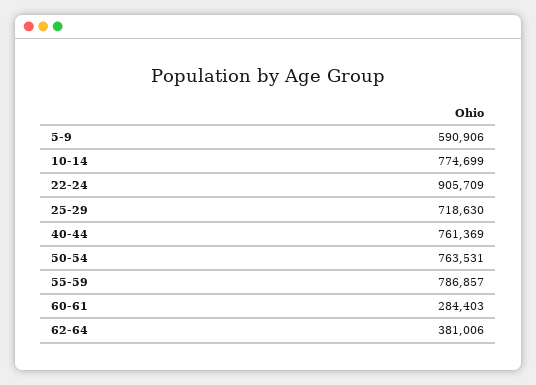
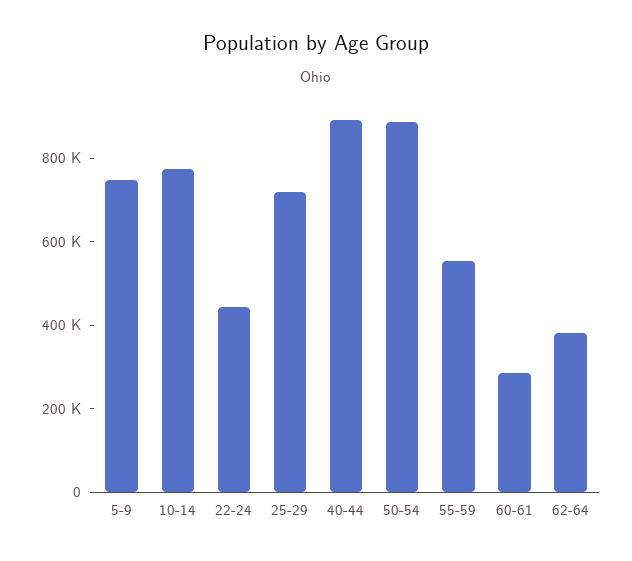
  {
-   "5-9": 590906,
+   "5-9": 750000,
    "10-14": 774699,
-   "22-24": 905709,
+   "22-24": 450000,
    "25-29": 718630,
-   "40-44": 761369,
+   "40-44": 900000,
-   "50-54": 763531,
+   "50-54": 900000,
-   "55-59": 786857,
+   "55-59": 550000,
    "60-61": 284403,
    "62-64": 381006
  }

